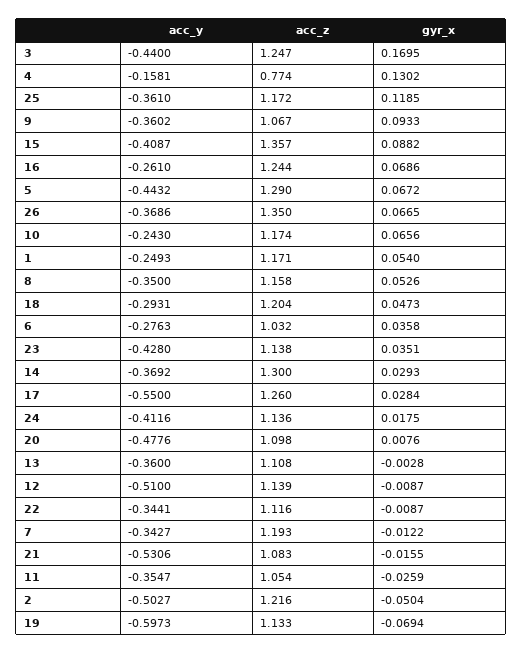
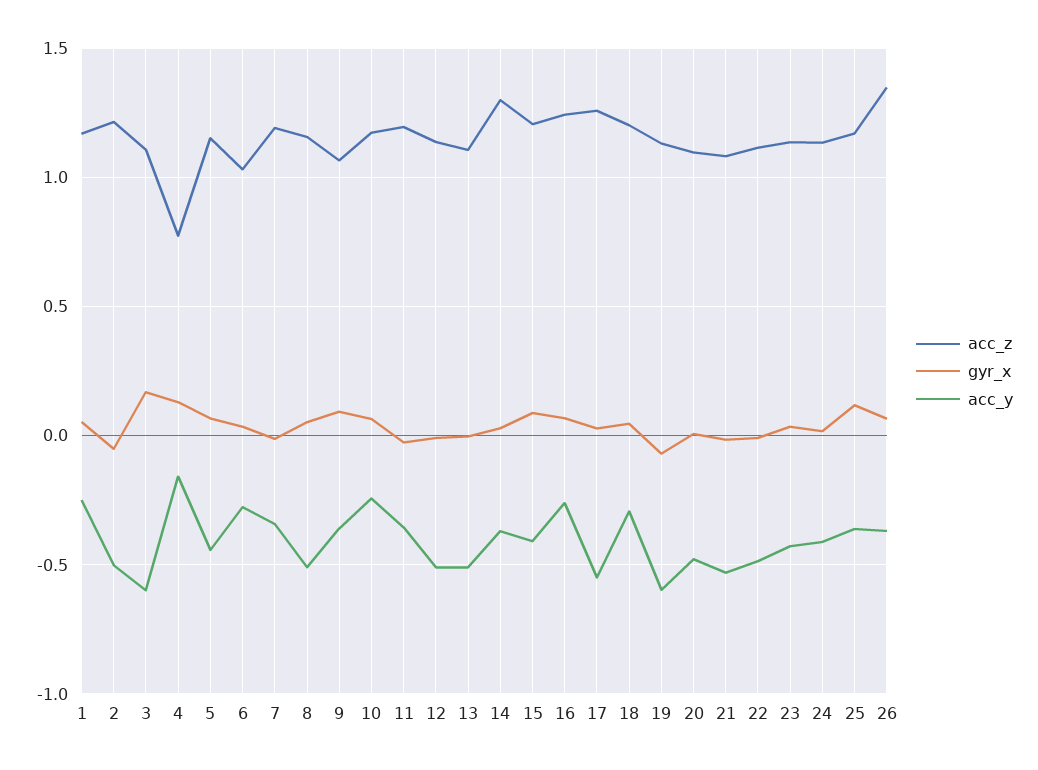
  {
    "acc_y": {
-     "3": -0.44,
+     "3": -0.6,
      "4": -0.1581,
      "25": -0.361,
      "9": -0.3602,
      "15": -0.4087,
      "16": -0.261,
      "5": -0.4432,
      "26": -0.3686,
      "10": -0.243,
      "1": -0.2493,
-     "8": -0.35,
+     "8": -0.5,
      "18": -0.2931,
      "6": -0.2763,
      "23": -0.428,
      "14": -0.3692,
      "17": -0.55,
      "24": -0.4116,
      "20": -0.4776,
-     "13": -0.36,
+     "13": -0.5,
      "12": -0.51,
-     "22": -0.3441,
+     "22": -0.5,
      "7": -0.3427,
      "21": -0.5306,
      "11": -0.3547,
      "2": -0.5027,
      "19": -0.5973
    },
    "acc_z": {
-     "3": 1.247,
+     "3": 1.1,
      "4": 0.774,
      "25": 1.172,
      "9": 1.067,
-     "15": 1.357,
+     "15": 1.2,
      "16": 1.244,
-     "5": 1.29,
+     "5": 1.15,
      "26": 1.35,
      "10": 1.174,
      "1": 1.171,
      "8": 1.158,
      "18": 1.204,
      "6": 1.032,
      "23": 1.138,
      "14": 1.3,
      "17": 1.26,
      "24": 1.136,
      "20": 1.098,
      "13": 1.108,
      "12": 1.139,
      "22": 1.116,
      "7": 1.193,
      "21": 1.083,
-     "11": 1.054,
+     "11": 1.2,
      "2": 1.216,
      "19": 1.133
    },
    "gyr_x": {
      "3": 0.1695,
      "4": 0.1302,
      "25": 0.1185,
      "9": 0.0933,
      "15": 0.0882,
      "16": 0.0686,
      "5": 0.0672,
      "26": 0.0665,
      "10": 0.0656,
      "1": 0.054,
      "8": 0.0526,
      "18": 0.0473,
      "6": 0.0358,
      "23": 0.0351,
      "14": 0.0293,
      "17": 0.0284,
      "24": 0.0175,
      "20": 0.0076,
      "13": -0.0028,
      "12": -0.0087,
      "22": -0.0087,
      "7": -0.0122,
      "21": -0.0155,
      "11": -0.0259,
      "2": -0.0504,
      "19": -0.0694
    }
  }

